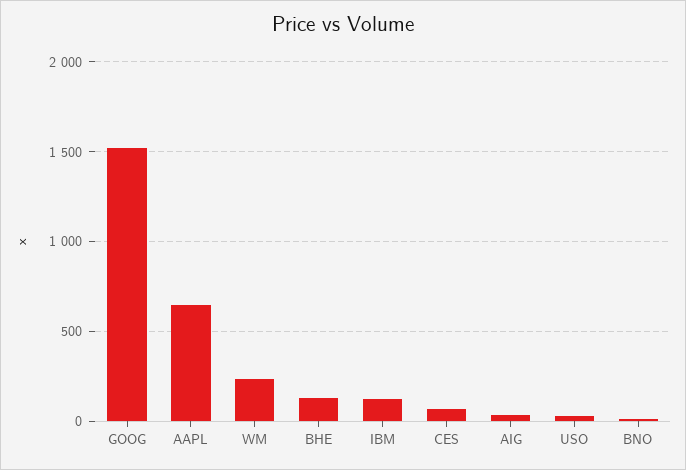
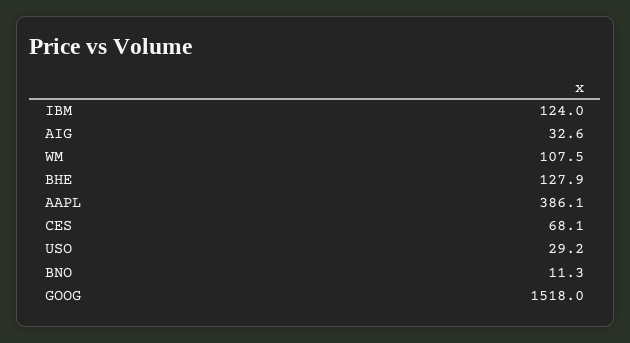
  {
    "GOOG": 1518,
-   "AAPL": 650,
+   "AAPL": 386.1,
-   "WM": 250,
+   "WM": 107.5,
    "BHE": 127.9,
    "IBM": 124,
    "CES": 68.1,
    "AIG": 32.6,
    "USO": 29.2,
    "BNO": 11.3
  }

